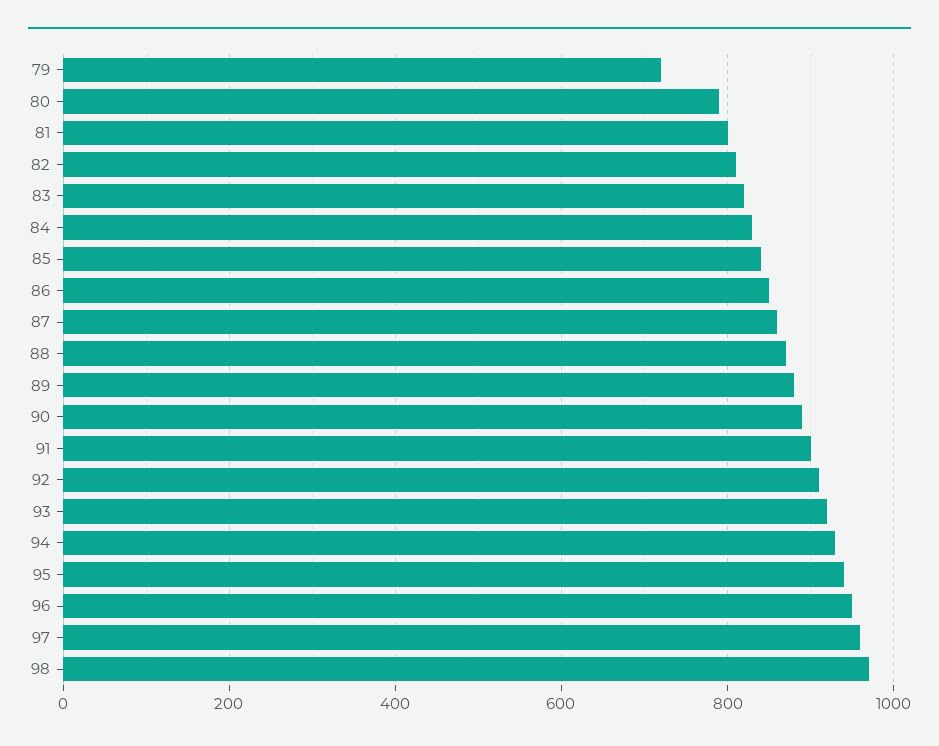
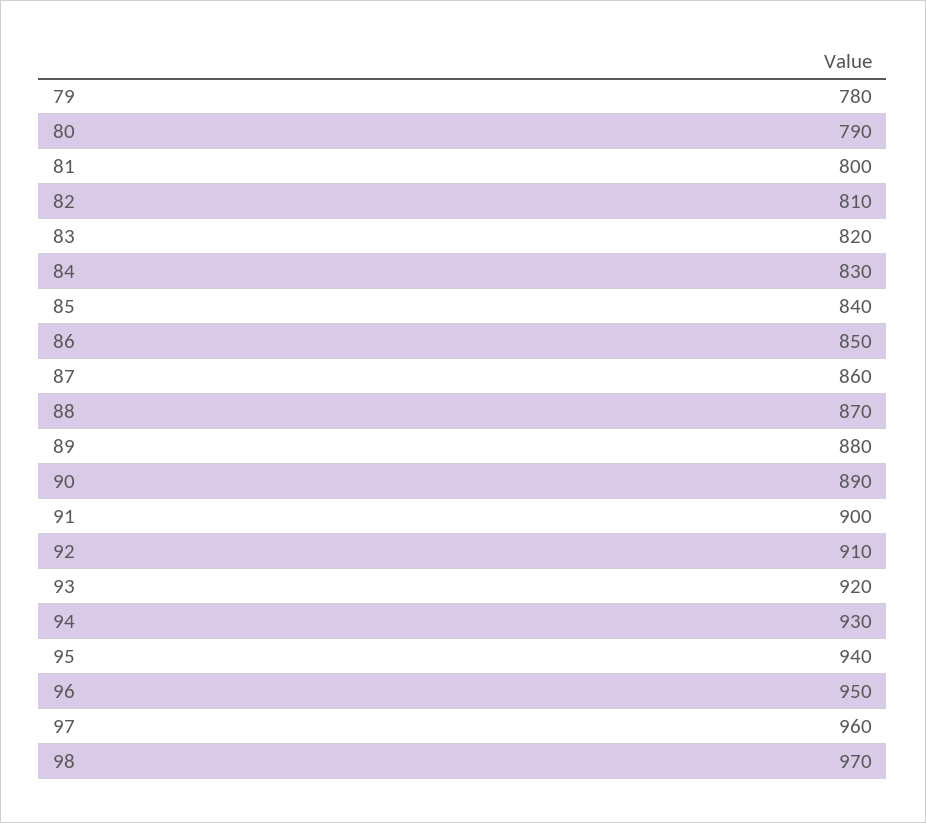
  {
-   "79": 720,
+   "79": 780,
    "80": 790,
    "81": 800,
    "82": 810,
    "83": 820,
    "84": 830,
    "85": 840,
    "86": 850,
    "87": 860,
    "88": 870,
    "89": 880,
    "90": 890,
    "91": 900,
    "92": 910,
    "93": 920,
    "94": 930,
    "95": 940,
    "96": 950,
    "97": 960,
    "98": 970
  }

